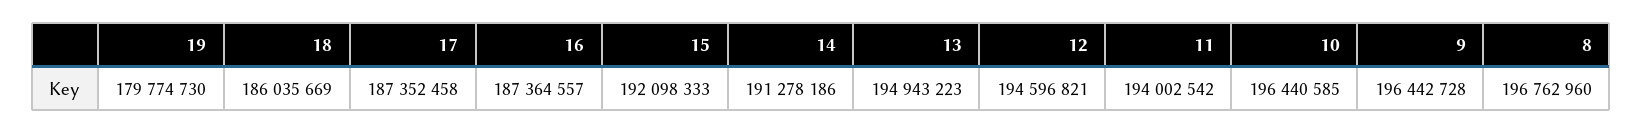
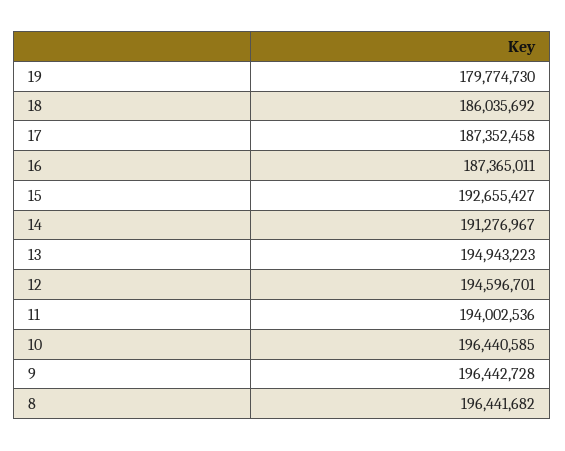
  {
    "19": 179774730,
-   "18": 186035669,
+   "18": 186035692,
    "17": 187352458,
-   "16": 187364557,
+   "16": 187365011,
-   "15": 192098333,
+   "15": 192655427,
-   "14": 191278186,
+   "14": 191276967,
    "13": 194943223,
-   "12": 194596821,
+   "12": 194596701,
-   "11": 194002542,
+   "11": 194002536,
    "10": 196440585,
    "9": 196442728,
-   "8": 196762960
+   "8": 196441682
  }

